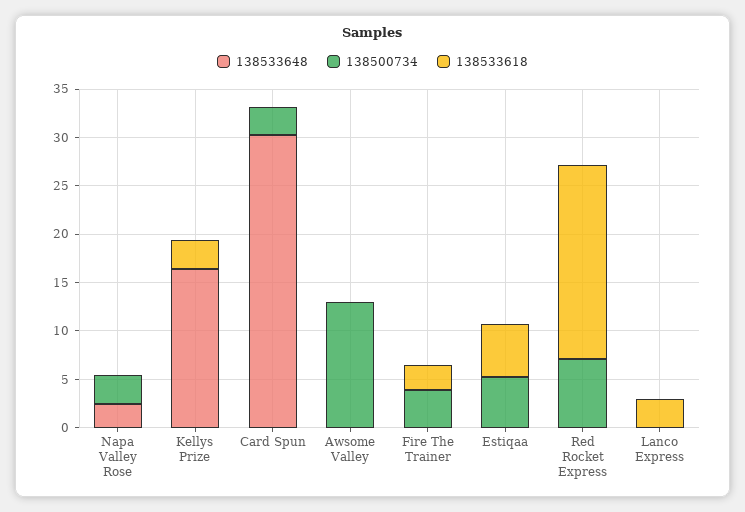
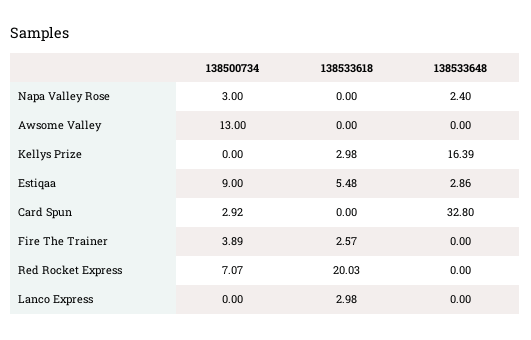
  {
    "138533648": {
      "Napa Valley Rose": 2.4,
      "Kellys Prize": 16.39,
-     "Card Spun": 30,
+     "Card Spun": 32.8,
      "Awsome Valley": 0,
      "Fire The Trainer": 0,
-     "Estiqaa": 0,
+     "Estiqaa": 2.86,
      "Red Rocket Express": 0,
      "Lanco Express": 0
    },
    "138500734": {
      "Napa Valley Rose": 3,
      "Kellys Prize": 0,
      "Card Spun": 2.92,
      "Awsome Valley": 13,
      "Fire The Trainer": 3.89,
-     "Estiqaa": 5,
+     "Estiqaa": 9,
      "Red Rocket Express": 7.07,
      "Lanco Express": 0
    },
    "138533618": {
      "Napa Valley Rose": 0,
      "Kellys Prize": 2.98,
      "Card Spun": 0,
      "Awsome Valley": 0,
      "Fire The Trainer": 2.57,
      "Estiqaa": 5.48,
      "Red Rocket Express": 20.03,
      "Lanco Express": 2.98
    }
  }

